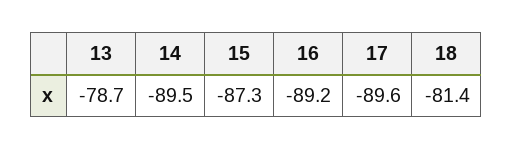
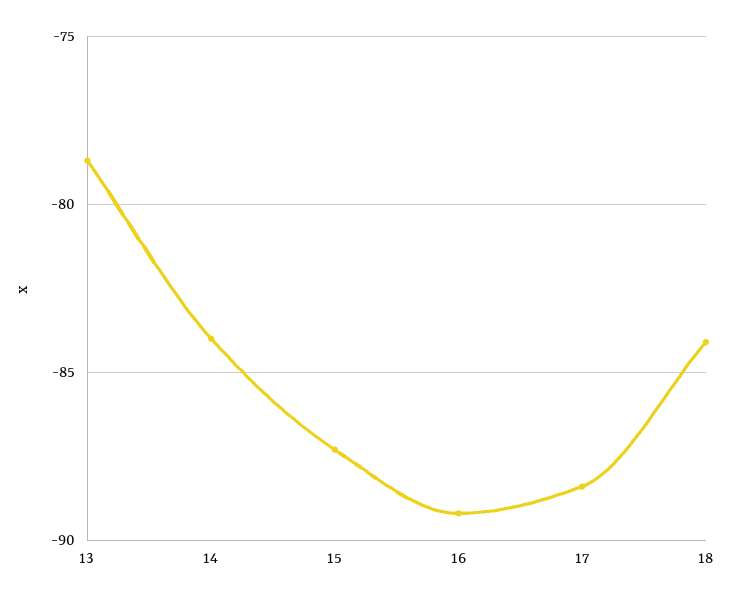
  {
    "13": -78.7,
-   "14": -89.5,
+   "14": -84,
    "15": -87.3,
    "16": -89.2,
-   "17": -89.6,
+   "17": -88.5,
-   "18": -81.4
+   "18": -84
  }

